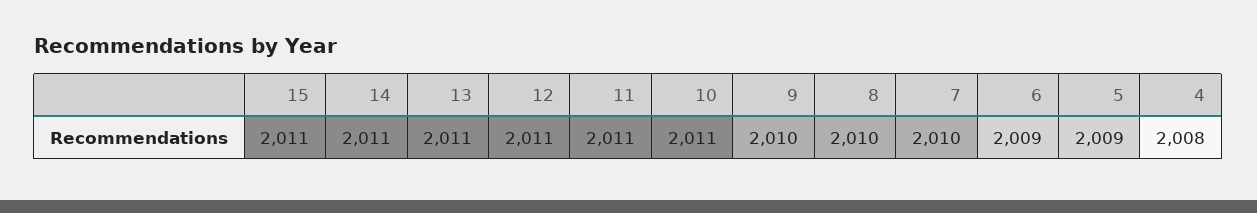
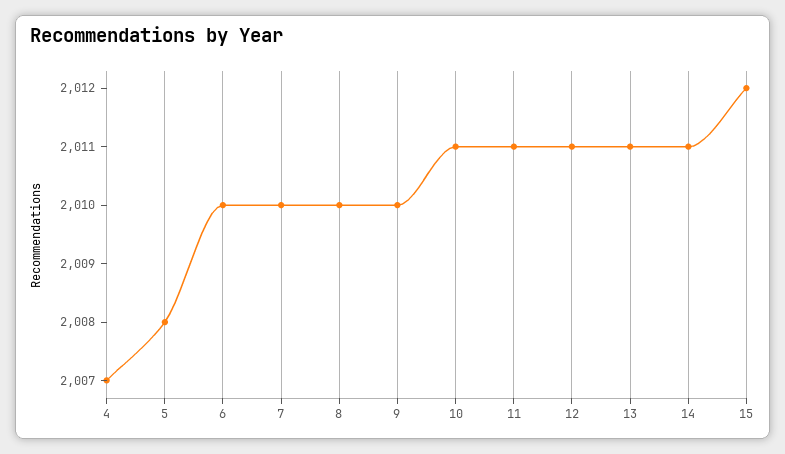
  {
-   "15": 2011,
+   "15": 2012,
    "14": 2011,
    "13": 2011,
    "12": 2011,
    "11": 2011,
    "10": 2011,
    "9": 2010,
    "8": 2010,
    "7": 2010,
-   "6": 2009,
+   "6": 2010,
-   "5": 2009,
+   "5": 2008,
-   "4": 2008
+   "4": 2007
  }

